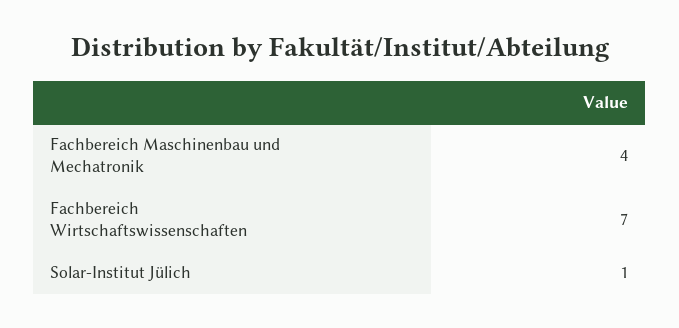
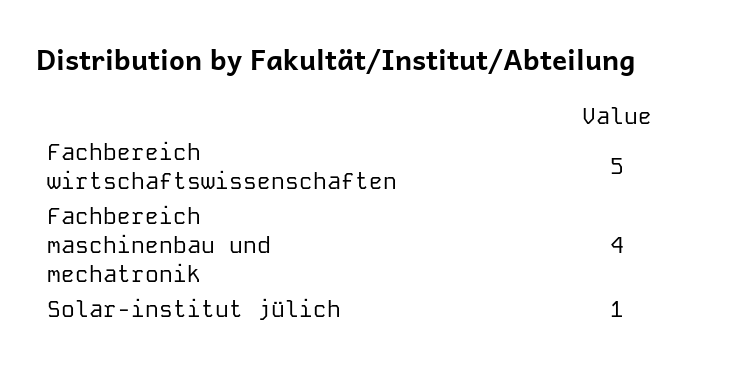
  {
    "Fachbereich Maschinenbau und Mechatronik": 4,
-   "Fachbereich Wirtschaftswissenschaften": 7,
+   "Fachbereich Wirtschaftswissenschaften": 5,
    "Solar-Institut Jülich": 1
  }

